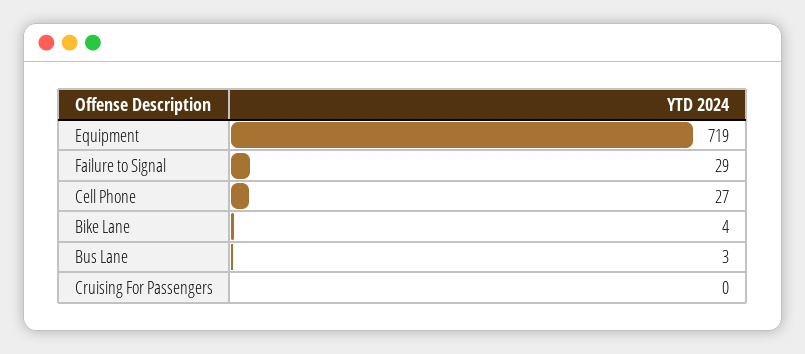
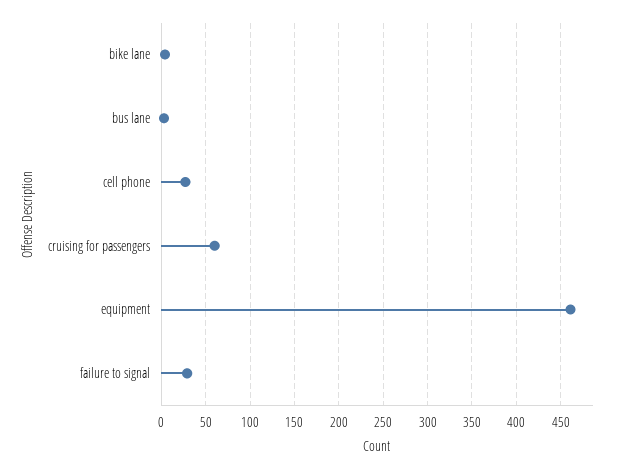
  {
-   "Equipment": 719,
+   "Equipment": 460,
    "Failure to Signal": 29,
    "Cell Phone": 27,
    "Bike Lane": 4,
    "Bus Lane": 3,
-   "Cruising For Passengers": 0
+   "Cruising For Passengers": 60
  }

